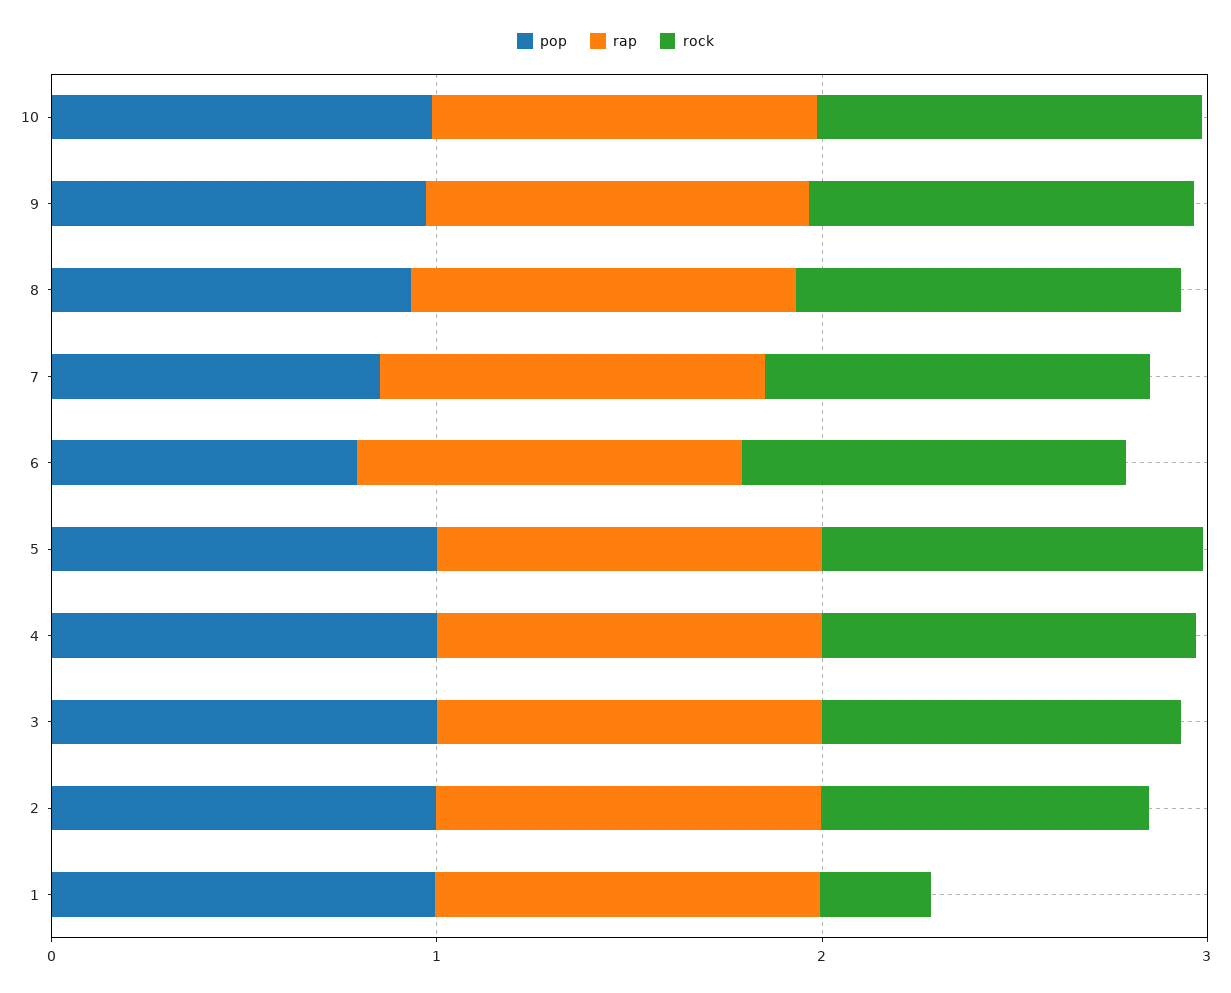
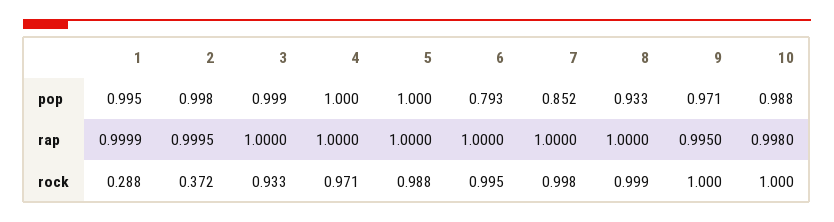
  {
    "pop": {
      "10": 0.988,
      "9": 0.971,
      "8": 0.933,
      "7": 0.852,
      "6": 0.793,
      "5": 1,
      "4": 1,
      "3": 0.999,
      "2": 0.998,
      "1": 0.995
    },
    "rap": {
      "10": 0.998,
      "9": 0.995,
      "8": 1,
      "7": 1,
      "6": 1,
      "5": 1,
      "4": 1,
      "3": 1,
      "2": 0.9995,
      "1": 0.9999
    },
    "rock": {
      "10": 1,
      "9": 1,
      "8": 0.999,
      "7": 0.998,
      "6": 0.995,
      "5": 0.988,
      "4": 0.971,
      "3": 0.933,
-     "2": 0.8,
+     "2": 0.372,
      "1": 0.288
    }
  }

